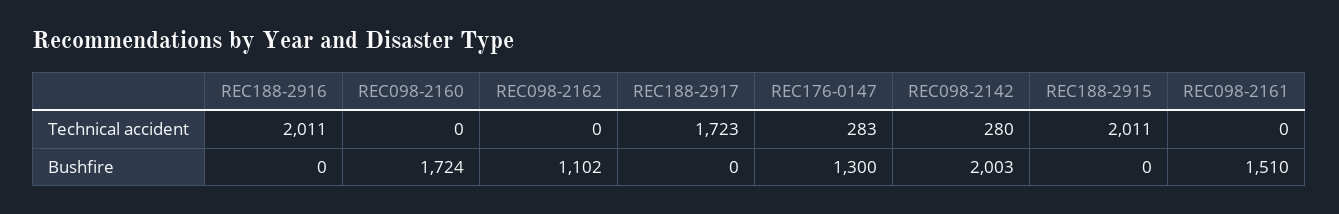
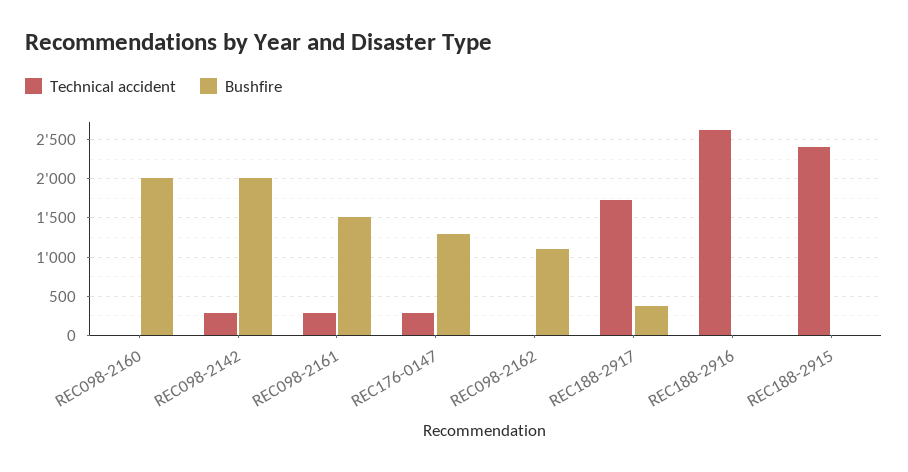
  {
    "Technical accident": {
-     "REC188-2916": 2011,
+     "REC188-2916": 2600,
      "REC098-2160": 0,
      "REC098-2162": 0,
      "REC188-2917": 1723,
      "REC176-0147": 283,
      "REC098-2142": 280,
-     "REC188-2915": 2011,
+     "REC188-2915": 2400,
-     "REC098-2161": 0
+     "REC098-2161": 300
    },
    "Bushfire": {
      "REC188-2916": 0,
-     "REC098-2160": 1724,
+     "REC098-2160": 2000,
      "REC098-2162": 1102,
-     "REC188-2917": 0,
+     "REC188-2917": 400,
      "REC176-0147": 1300,
      "REC098-2142": 2003,
      "REC188-2915": 0,
      "REC098-2161": 1510
    }
  }

